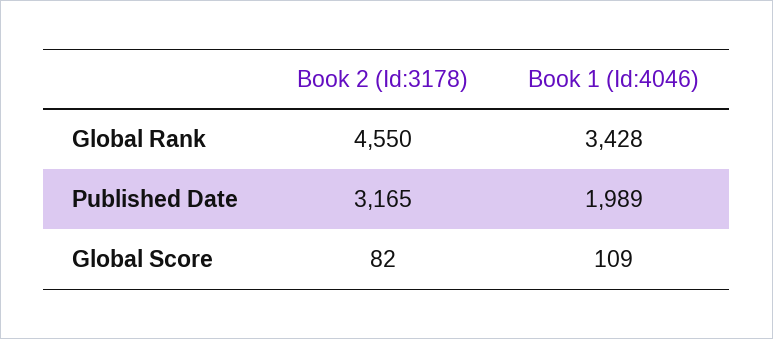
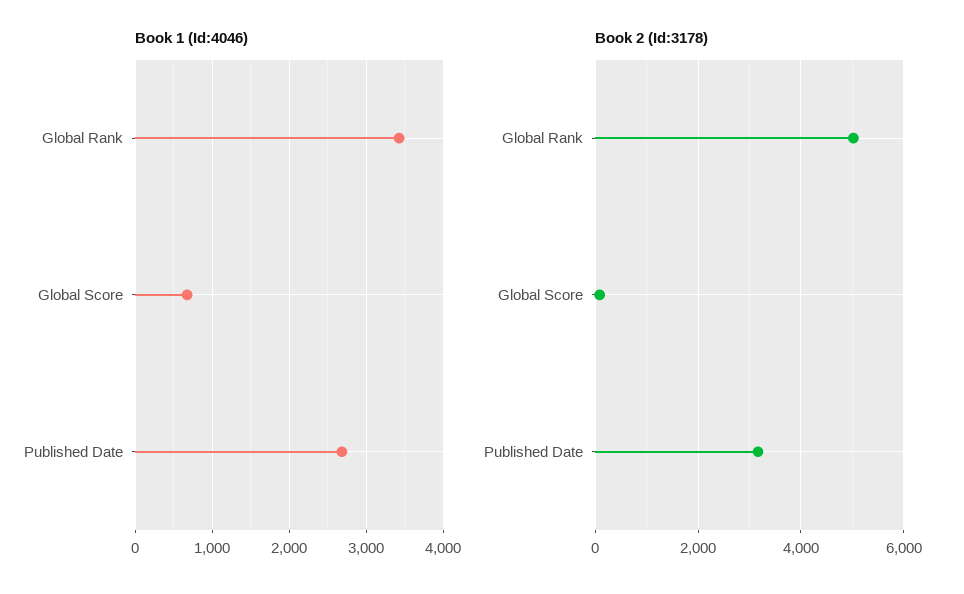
  {
    "Book 2 (Id:3178)": {
-     "Global Rank": 4550,
+     "Global Rank": 5000,
      "Published Date": 3165,
      "Global Score": 82
    },
    "Book 1 (Id:4046)": {
      "Global Rank": 3428,
-     "Published Date": 1989,
+     "Published Date": 2700,
-     "Global Score": 109
+     "Global Score": 700
    }
  }

